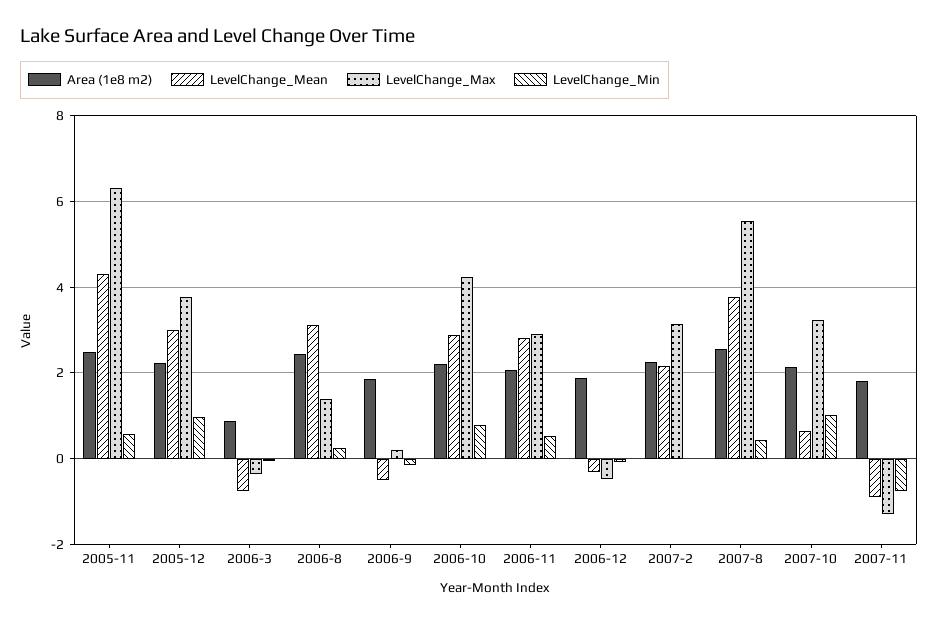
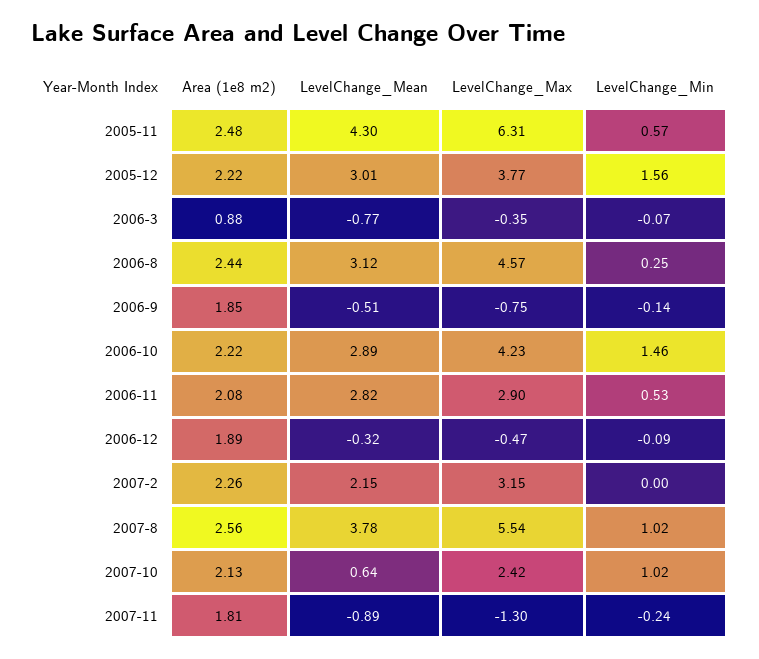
  {
    "Area (1e8 m2)": {
      "2005-11": 2.48,
      "2005-12": 2.22,
      "2006-3": 0.88,
      "2006-8": 2.44,
      "2006-9": 1.85,
      "2006-10": 2.22,
      "2006-11": 2.08,
      "2006-12": 1.89,
      "2007-2": 2.26,
      "2007-8": 2.56,
      "2007-10": 2.13,
      "2007-11": 1.81
    },
    "LevelChange_Mean": {
      "2005-11": 4.3,
      "2005-12": 3.01,
      "2006-3": -0.77,
      "2006-8": 3.12,
      "2006-9": -0.51,
      "2006-10": 2.89,
      "2006-11": 2.82,
      "2006-12": -0.32,
      "2007-2": 2.15,
      "2007-8": 3.78,
      "2007-10": 0.64,
      "2007-11": -0.89
    },
    "LevelChange_Max": {
      "2005-11": 6.31,
      "2005-12": 3.77,
      "2006-3": -0.35,
-     "2006-8": 1.4,
+     "2006-8": 4.57,
-     "2006-9": 0.2,
+     "2006-9": -0.75,
      "2006-10": 4.23,
      "2006-11": 2.9,
      "2006-12": -0.47,
      "2007-2": 3.15,
      "2007-8": 5.54,
-     "2007-10": 3.2,
+     "2007-10": 2.42,
      "2007-11": -1.3
    },
    "LevelChange_Min": {
      "2005-11": 0.57,
-     "2005-12": 1,
+     "2005-12": 1.56,
      "2006-3": -0.07,
      "2006-8": 0.25,
      "2006-9": -0.14,
-     "2006-10": 0.8,
+     "2006-10": 1.46,
      "2006-11": 0.53,
      "2006-12": -0.09,
      "2007-2": 0,
-     "2007-8": 0.4,
+     "2007-8": 1.02,
      "2007-10": 1.02,
-     "2007-11": -0.8
+     "2007-11": -0.24
    }
  }

